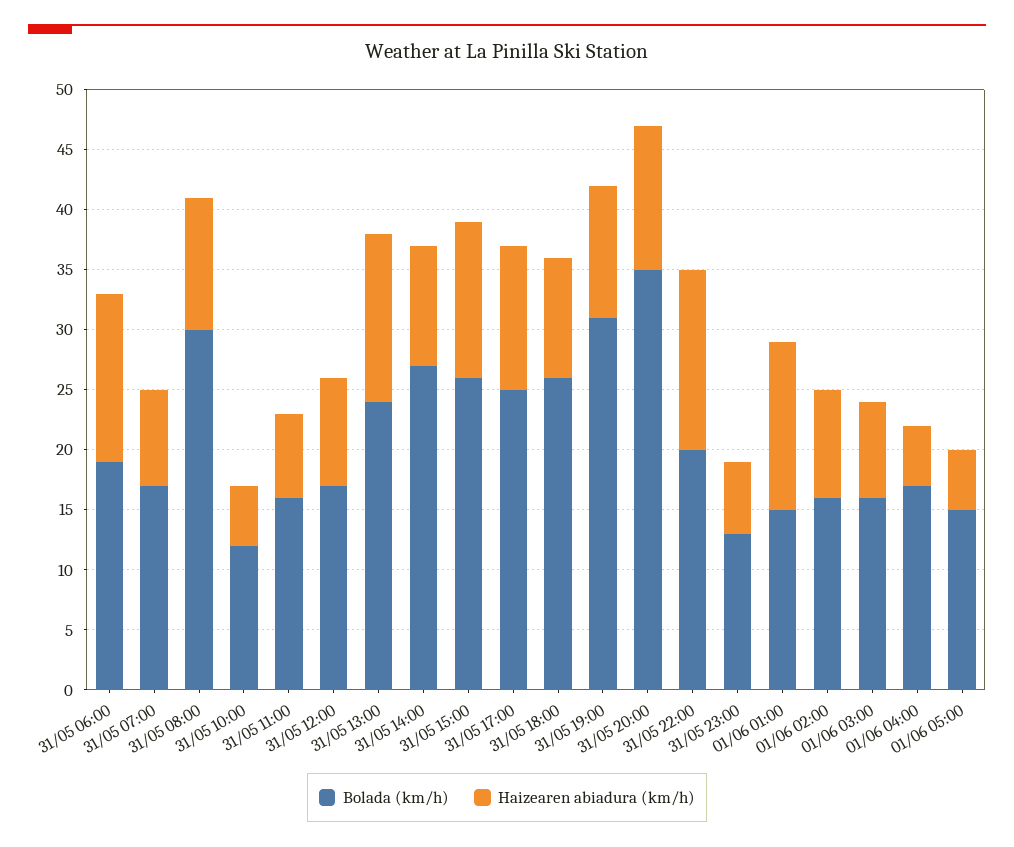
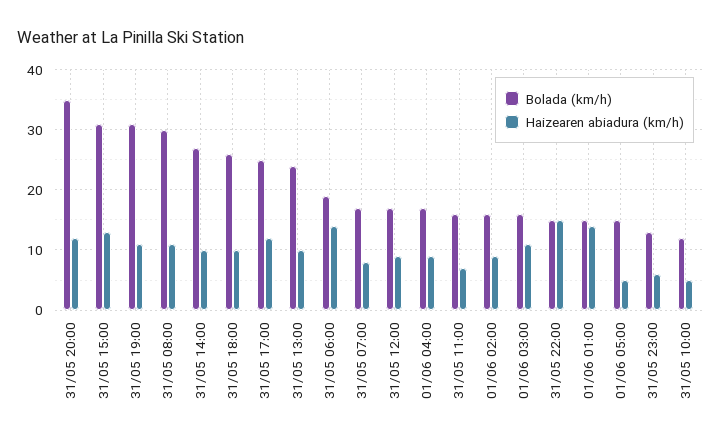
  {
    "Bolada (km/h)": {
      "31/05 06:00": 19,
      "31/05 07:00": 17,
      "31/05 08:00": 30,
      "31/05 10:00": 12,
      "31/05 11:00": 16,
      "31/05 12:00": 17,
      "31/05 13:00": 24,
      "31/05 14:00": 27,
-     "31/05 15:00": 26,
+     "31/05 15:00": 31,
      "31/05 17:00": 25,
      "31/05 18:00": 26,
      "31/05 19:00": 31,
      "31/05 20:00": 35,
-     "31/05 22:00": 20,
+     "31/05 22:00": 15,
      "31/05 23:00": 13,
      "01/06 01:00": 15,
      "01/06 02:00": 16,
      "01/06 03:00": 16,
      "01/06 04:00": 17,
      "01/06 05:00": 15
    },
    "Haizearen abiadura (km/h)": {
      "31/05 06:00": 14,
      "31/05 07:00": 8,
      "31/05 08:00": 11,
      "31/05 10:00": 5,
      "31/05 11:00": 7,
      "31/05 12:00": 9,
-     "31/05 13:00": 14,
+     "31/05 13:00": 10,
      "31/05 14:00": 10,
      "31/05 15:00": 13,
      "31/05 17:00": 12,
      "31/05 18:00": 10,
      "31/05 19:00": 11,
      "31/05 20:00": 12,
      "31/05 22:00": 15,
      "31/05 23:00": 6,
      "01/06 01:00": 14,
      "01/06 02:00": 9,
-     "01/06 03:00": 8,
+     "01/06 03:00": 11,
-     "01/06 04:00": 5,
+     "01/06 04:00": 9,
      "01/06 05:00": 5
    }
  }

